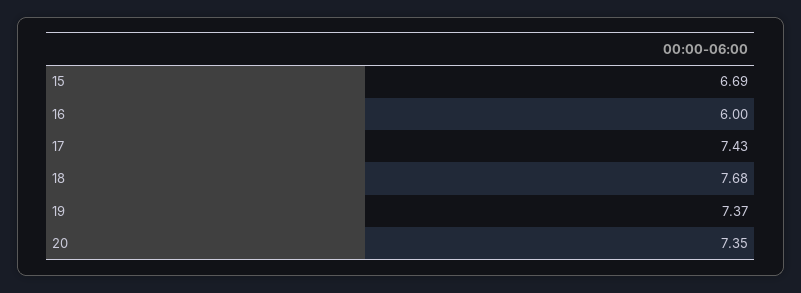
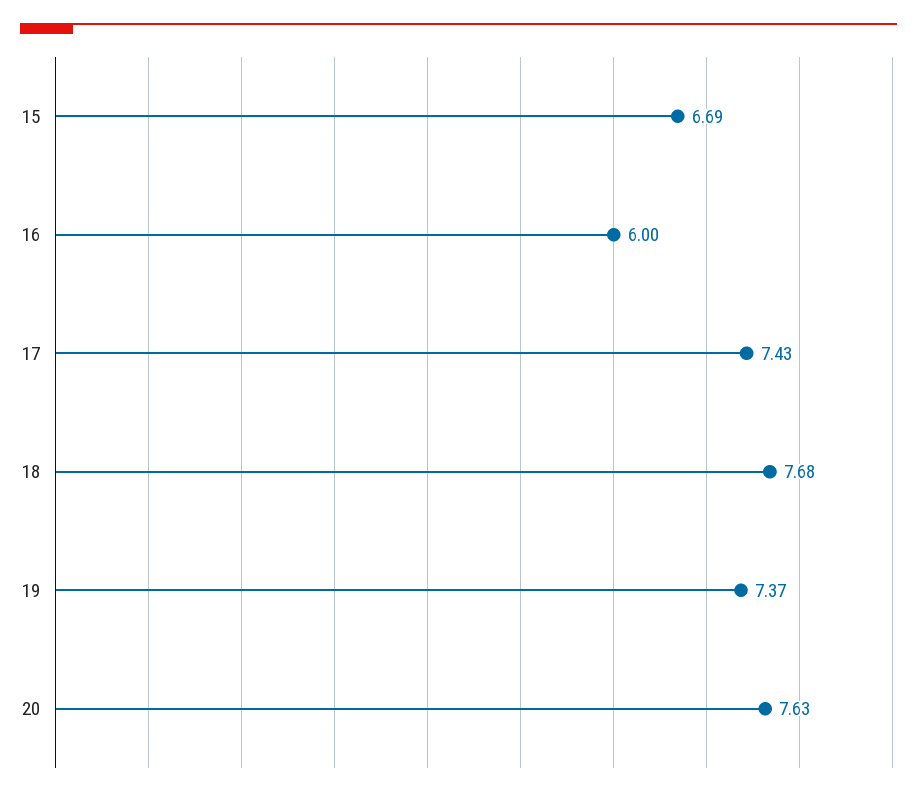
  {
    "15": 6.69,
    "16": 6,
    "17": 7.43,
    "18": 7.68,
    "19": 7.37,
-   "20": 7.35
+   "20": 7.63
  }

